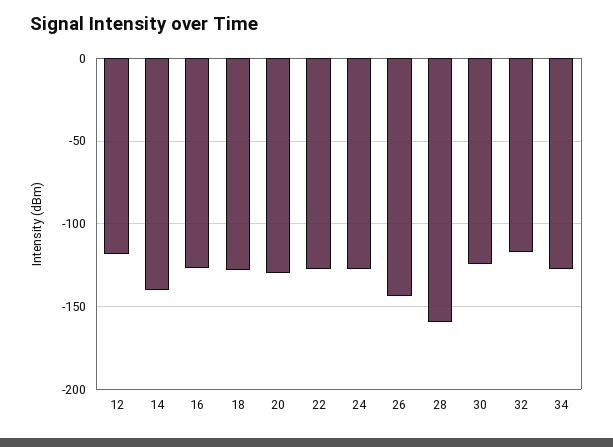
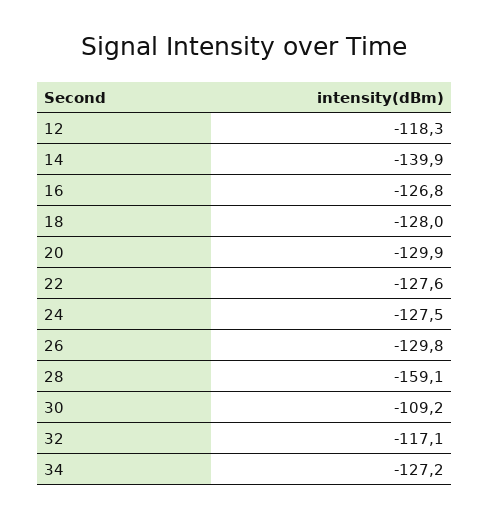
  {
    "12": -118.3,
    "14": -139.9,
    "16": -126.8,
    "18": -128,
    "20": -129.9,
    "22": -127.6,
    "24": -127.5,
-   "26": -145,
+   "26": -129.8,
    "28": -159.1,
-   "30": -125,
+   "30": -109.2,
    "32": -117.1,
    "34": -127.2
  }

